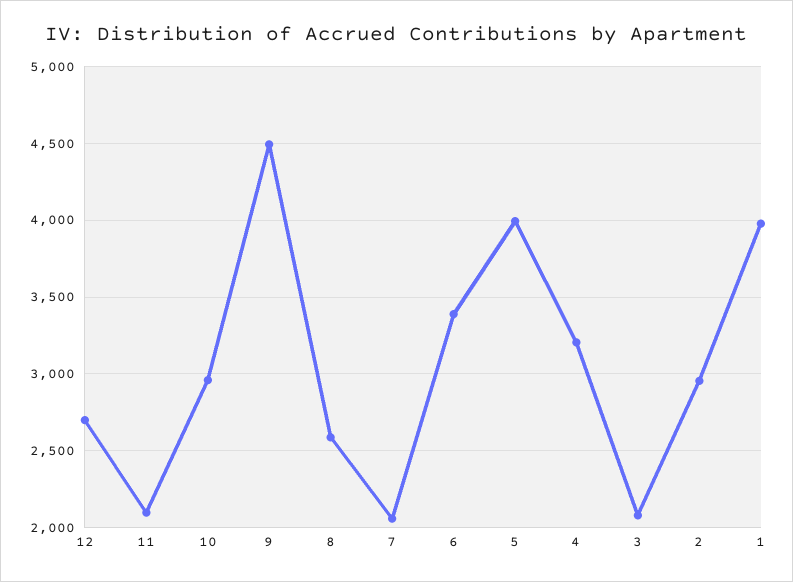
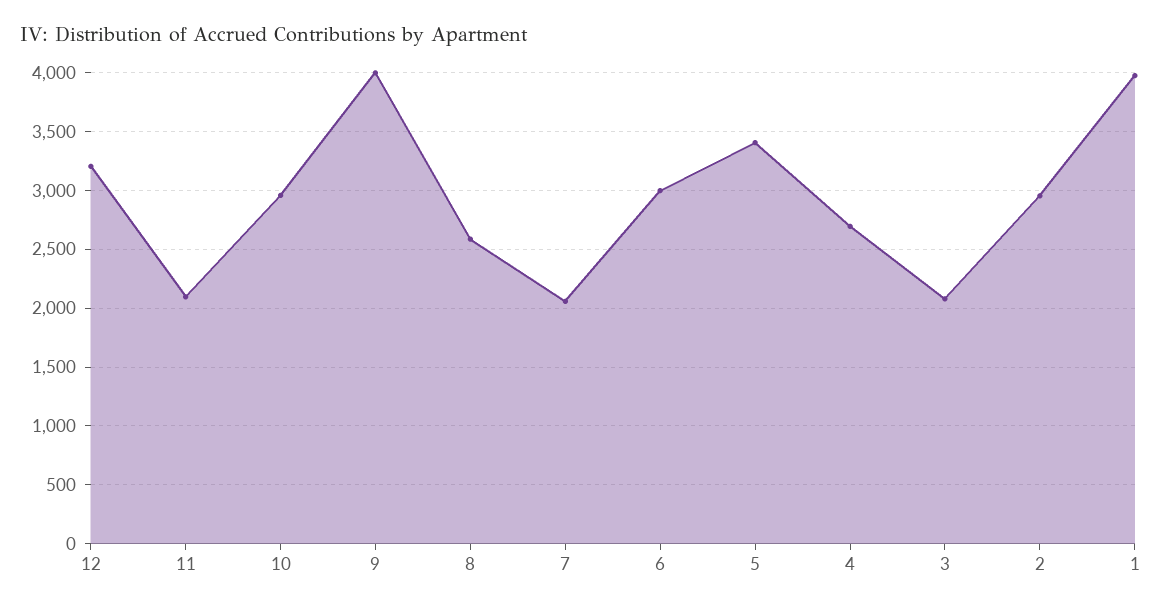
  {
-   "12": 2700,
+   "12": 3200,
    "11": 2100,
    "10": 2950,
-   "9": 4500,
+   "9": 4000,
    "8": 2600,
    "7": 2050,
-   "6": 3400,
+   "6": 3000,
-   "5": 4000,
+   "5": 3400,
-   "4": 3200,
+   "4": 2700,
    "3": 2100,
    "2": 2950,
    "1": 4000
  }

